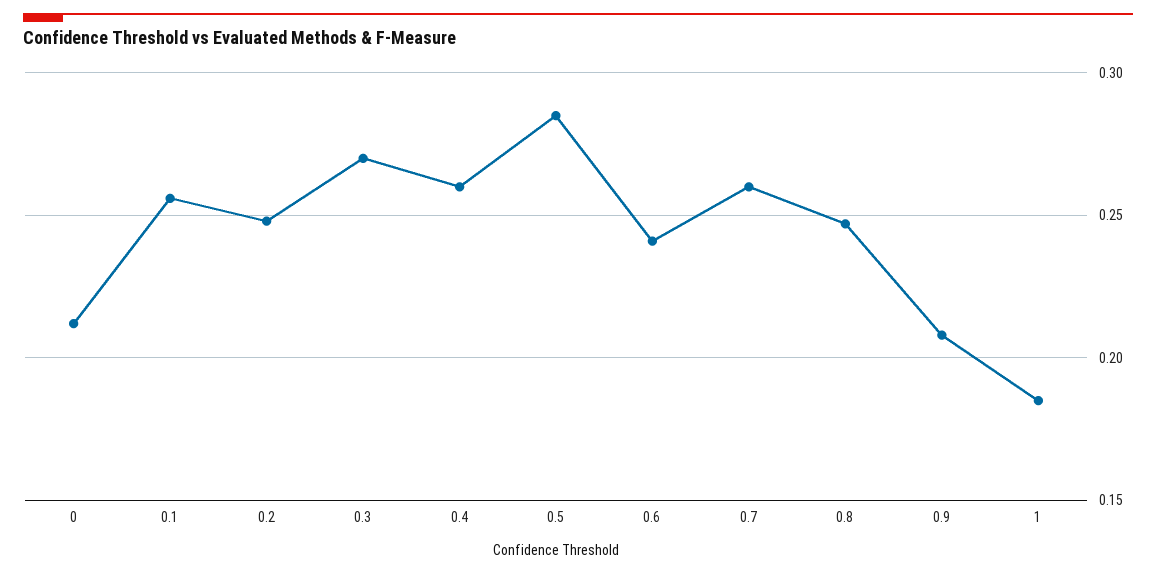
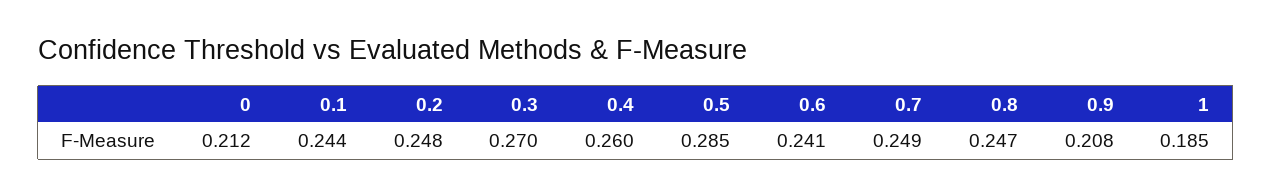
  {
    "0": 0.212,
-   "0.1": 0.255,
+   "0.1": 0.244,
    "0.2": 0.248,
    "0.3": 0.27,
    "0.4": 0.26,
    "0.5": 0.285,
    "0.6": 0.241,
-   "0.7": 0.26,
+   "0.7": 0.249,
    "0.8": 0.247,
    "0.9": 0.208,
    "1": 0.185
  }

